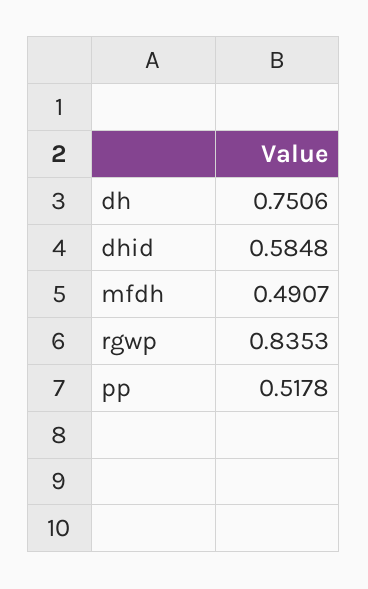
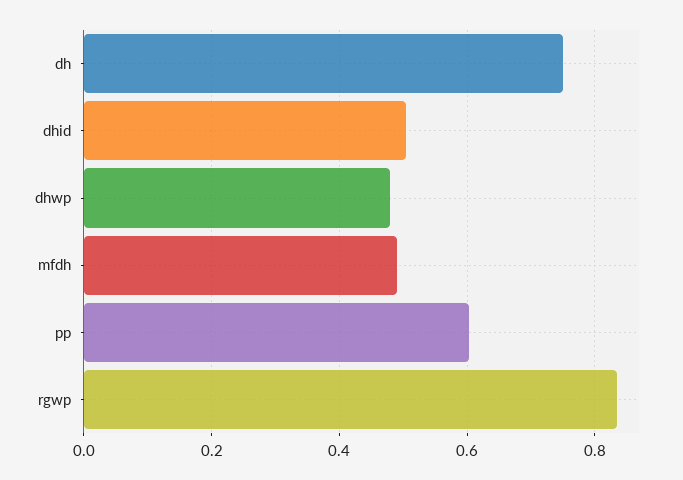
  {
    "dh": 0.7506,
-   "dhid": 0.5848,
+   "dhid": 0.5,
    "mfdh": 0.4907,
    "rgwp": 0.8353,
-   "pp": 0.5178
+   "pp": 0.6,
+   "dhwp": 0.48
  }

